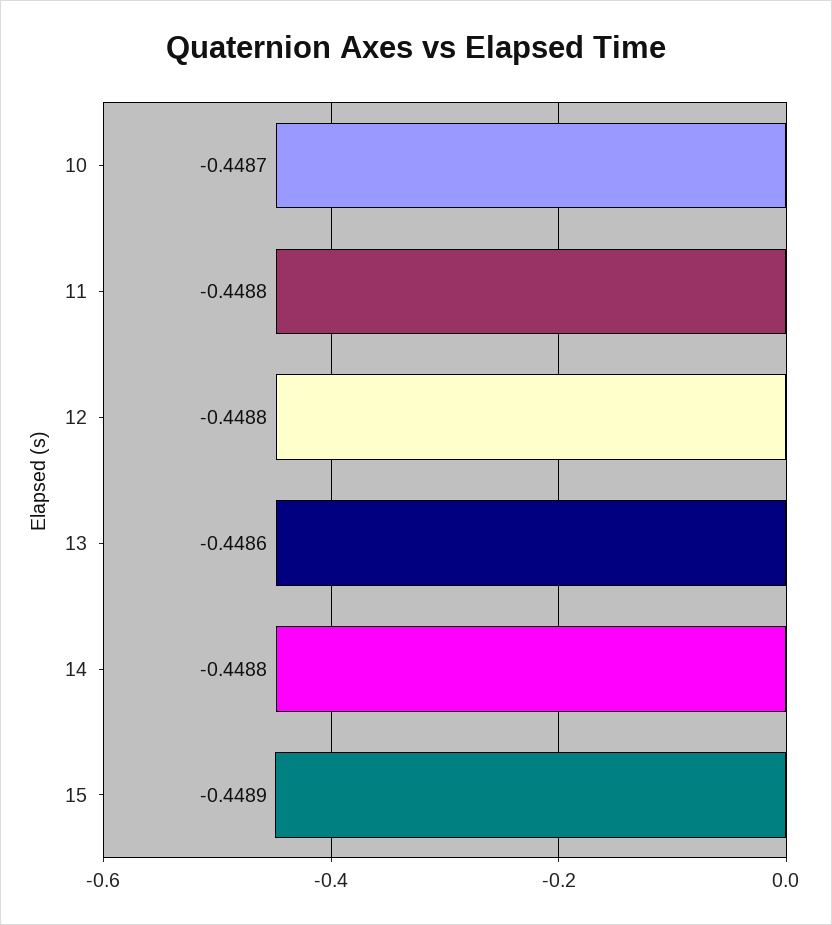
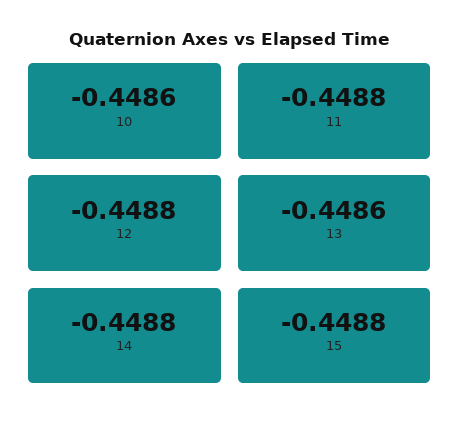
  {
-   "10": -0.4487,
+   "10": -0.4486,
    "11": -0.4488,
    "12": -0.4488,
    "13": -0.4486,
    "14": -0.4488,
-   "15": -0.4489
+   "15": -0.4488
  }

